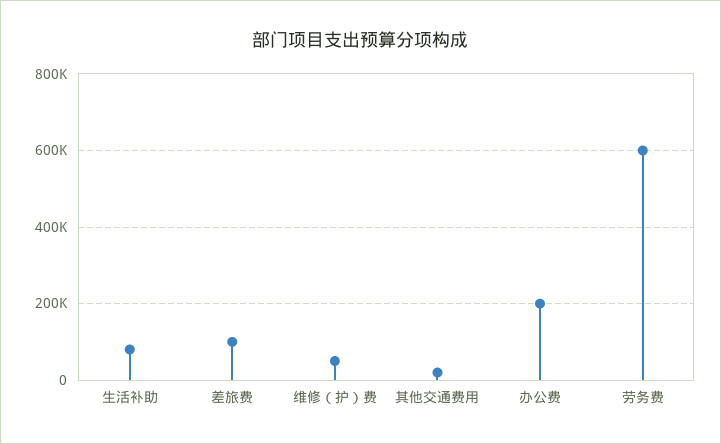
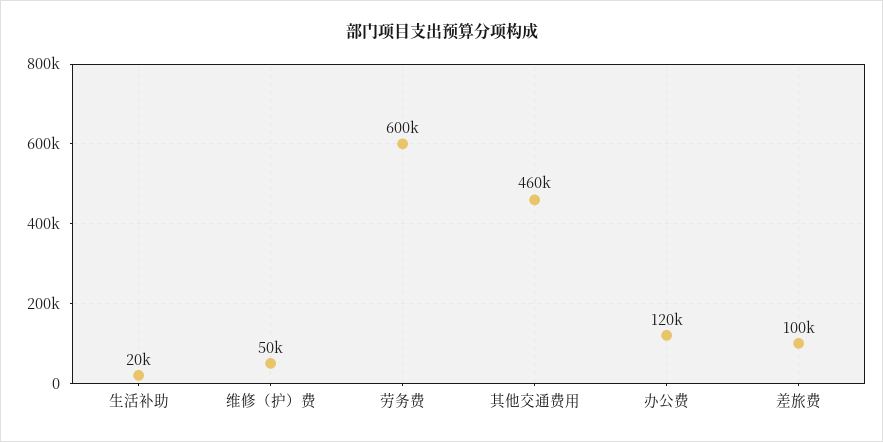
  {
-   "生活补助": 80000,
+   "生活补助": 20000,
    "差旅费": 100000,
    "维修（护）费": 50000,
-   "其他交通费用": 20000,
+   "其他交通费用": 460000,
-   "办公费": 200000,
+   "办公费": 120000,
    "劳务费": 600000
  }

